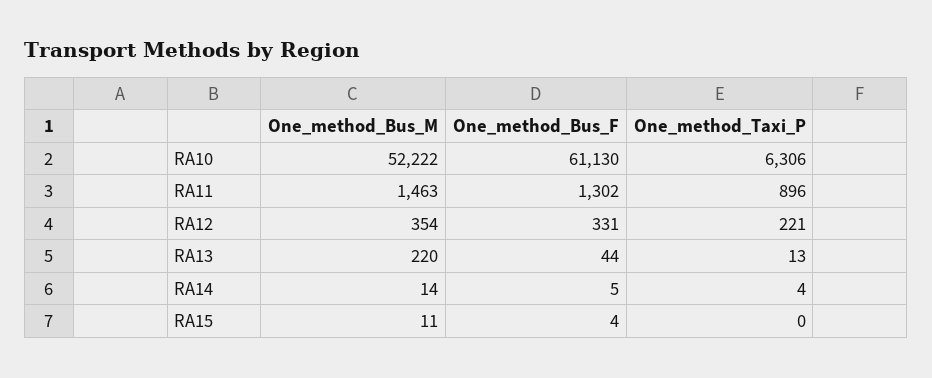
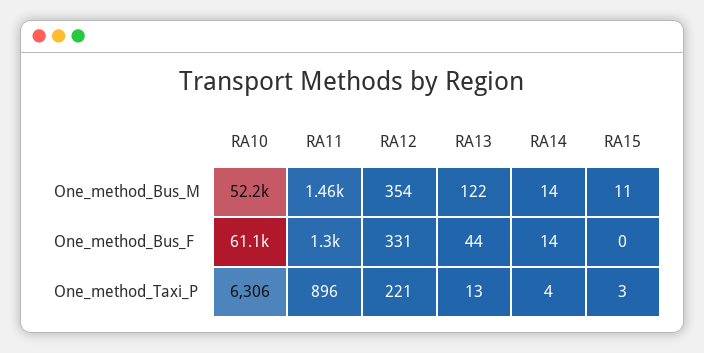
  {
    "One_method_Bus_M": {
      "RA10": 52222,
      "RA11": 1463,
      "RA12": 354,
-     "RA13": 220,
+     "RA13": 122,
      "RA14": 14,
      "RA15": 11
    },
    "One_method_Bus_F": {
      "RA10": 61130,
      "RA11": 1302,
      "RA12": 331,
      "RA13": 44,
-     "RA14": 5,
+     "RA14": 14,
-     "RA15": 4
+     "RA15": 0
    },
    "One_method_Taxi_P": {
      "RA10": 6306,
      "RA11": 896,
      "RA12": 221,
      "RA13": 13,
      "RA14": 4,
-     "RA15": 0
+     "RA15": 3
    }
  }

